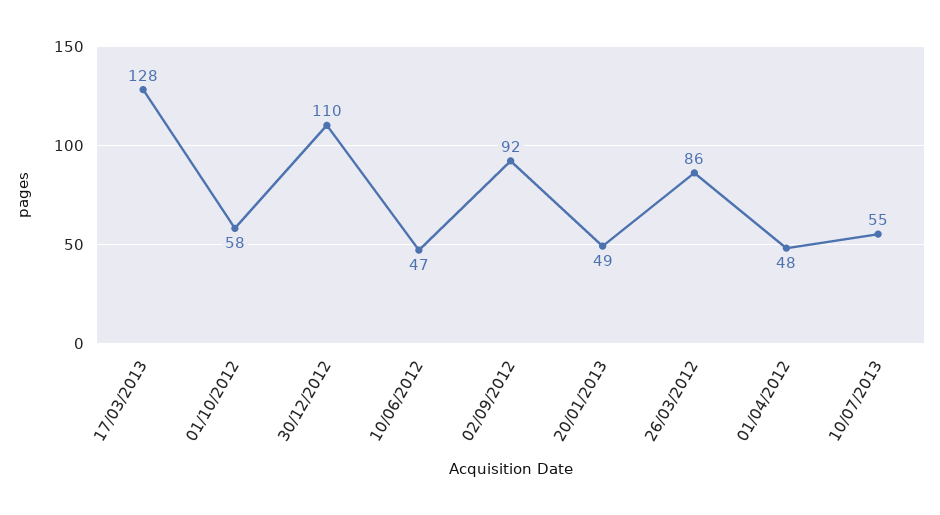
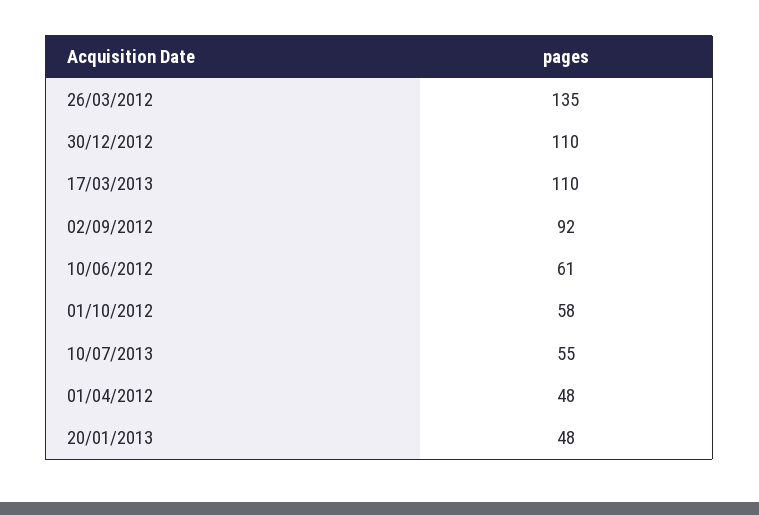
  {
-   "17/03/2013": 128,
+   "17/03/2013": 110,
    "01/10/2012": 58,
    "30/12/2012": 110,
-   "10/06/2012": 47,
+   "10/06/2012": 61,
    "02/09/2012": 92,
-   "20/01/2013": 49,
+   "20/01/2013": 48,
-   "26/03/2012": 86,
+   "26/03/2012": 135,
    "01/04/2012": 48,
    "10/07/2013": 55
  }

